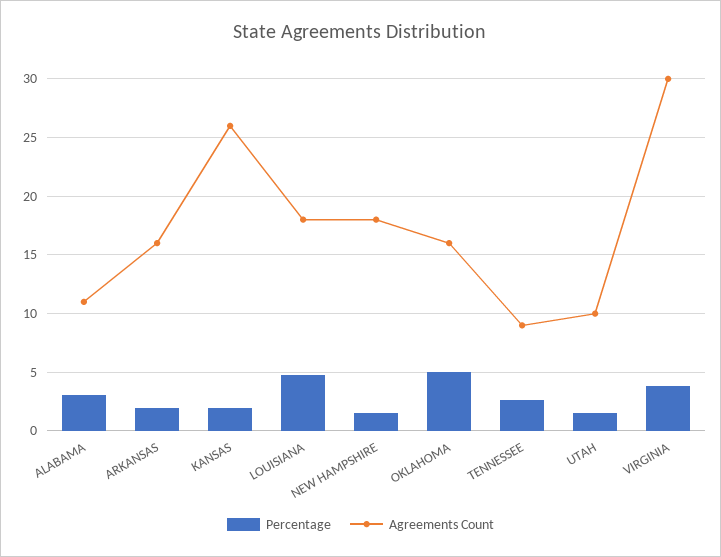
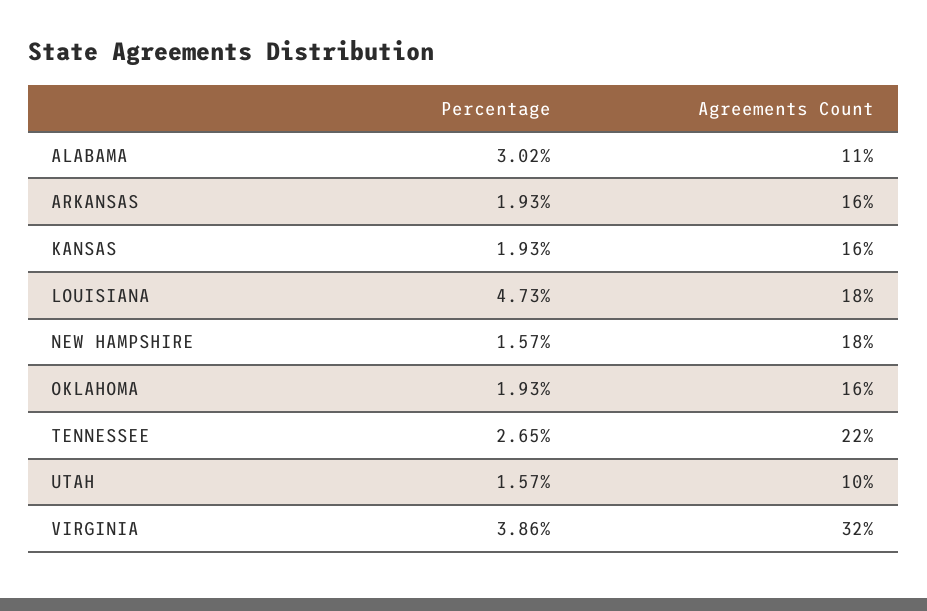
  {
    "Percentage": {
      "ALABAMA": 3.02,
      "ARKANSAS": 1.93,
      "KANSAS": 1.93,
      "LOUISIANA": 4.73,
      "NEW HAMPSHIRE": 1.57,
-     "OKLAHOMA": 5,
+     "OKLAHOMA": 1.93,
      "TENNESSEE": 2.65,
      "UTAH": 1.57,
      "VIRGINIA": 3.86
    },
    "Agreements Count": {
      "ALABAMA": 11,
      "ARKANSAS": 16,
-     "KANSAS": 26,
+     "KANSAS": 16,
      "LOUISIANA": 18,
      "NEW HAMPSHIRE": 18,
      "OKLAHOMA": 16,
-     "TENNESSEE": 9,
+     "TENNESSEE": 22,
      "UTAH": 10,
-     "VIRGINIA": 30
+     "VIRGINIA": 32
    }
  }

